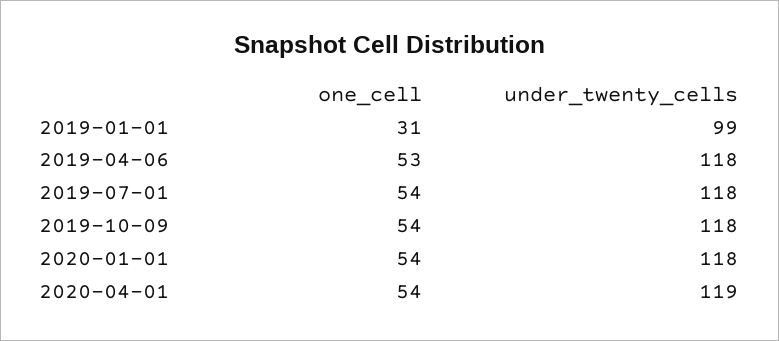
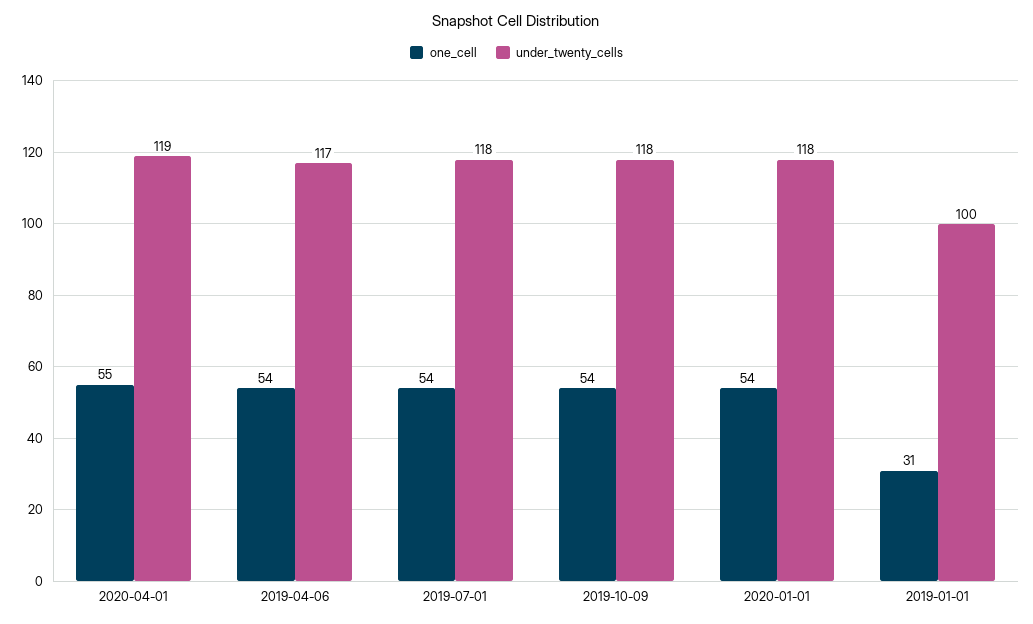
  {
    "one_cell": {
      "2019-01-01": 31,
-     "2019-04-06": 53,
+     "2019-04-06": 54,
      "2019-07-01": 54,
      "2019-10-09": 54,
      "2020-01-01": 54,
-     "2020-04-01": 54
+     "2020-04-01": 55
    },
    "under_twenty_cells": {
-     "2019-01-01": 99,
+     "2019-01-01": 100,
-     "2019-04-06": 118,
+     "2019-04-06": 117,
      "2019-07-01": 118,
      "2019-10-09": 118,
      "2020-01-01": 118,
      "2020-04-01": 119
    }
  }

